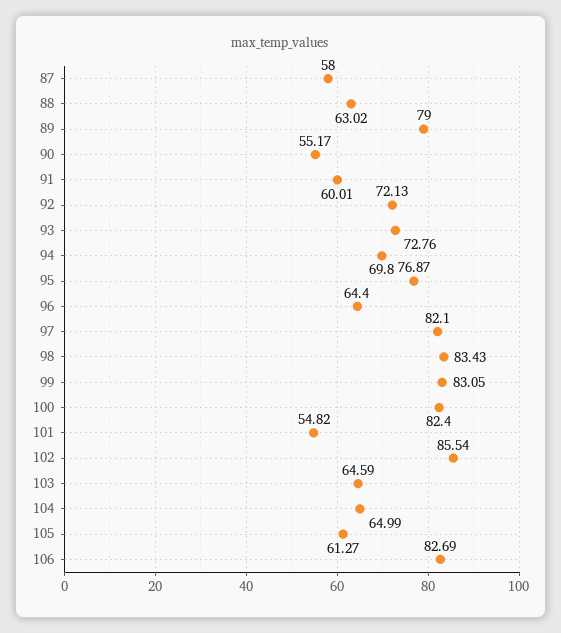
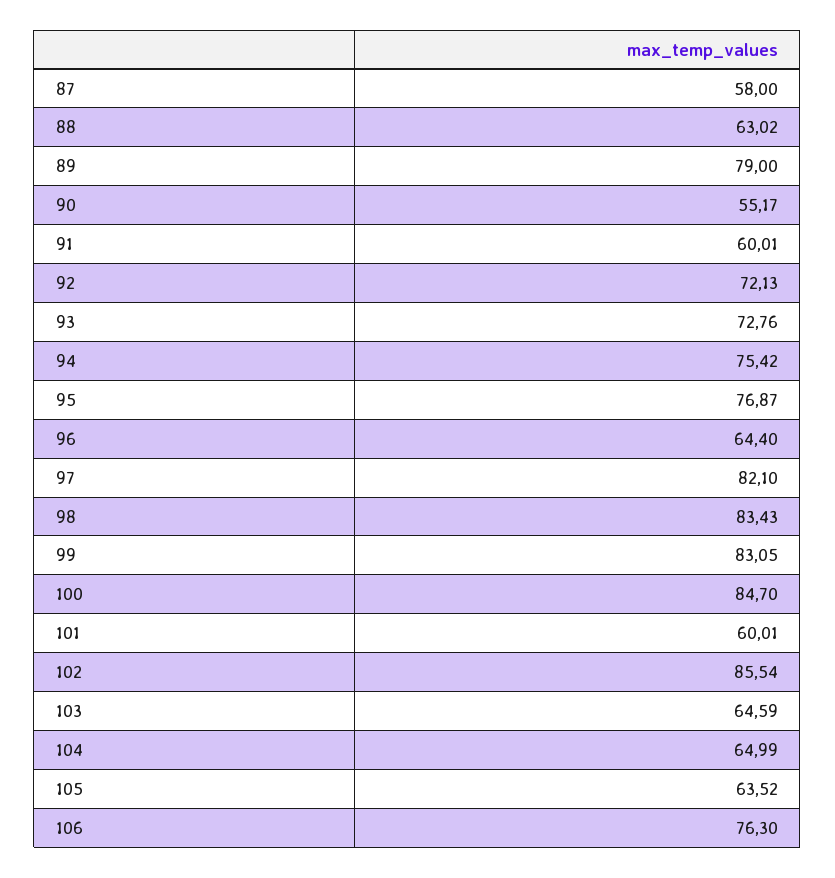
  {
    "87": 58,
    "88": 63.02,
    "89": 79,
    "90": 55.17,
    "91": 60.01,
    "92": 72.13,
    "93": 72.76,
-   "94": 69.8,
+   "94": 75.42,
    "95": 76.87,
    "96": 64.4,
    "97": 82.1,
    "98": 83.43,
    "99": 83.05,
-   "100": 82.4,
+   "100": 84.7,
-   "101": 54.82,
+   "101": 60.01,
    "102": 85.54,
    "103": 64.59,
    "104": 64.99,
-   "105": 61.27,
+   "105": 63.52,
-   "106": 82.69
+   "106": 76.3
  }

